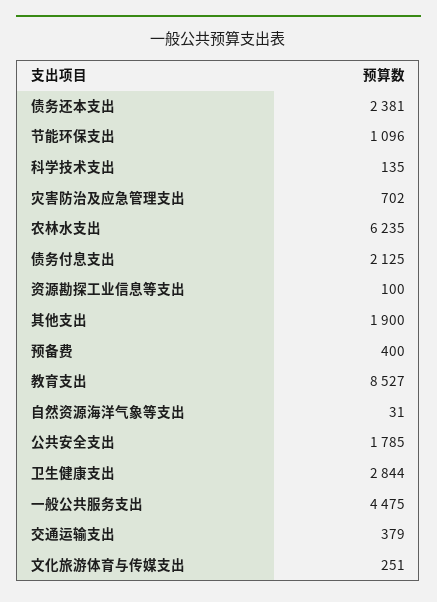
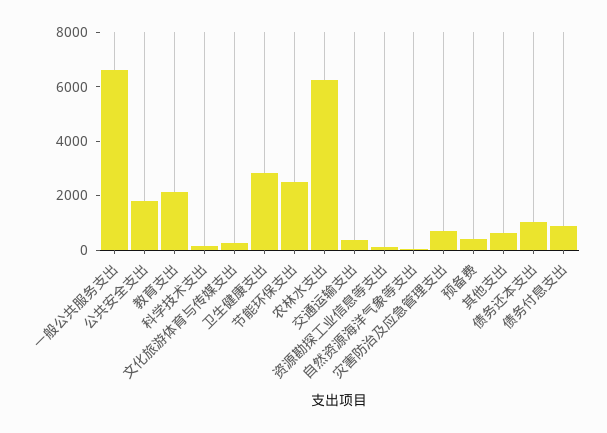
  {
-   "债务还本支出": 2381,
+   "债务还本支出": 1000,
-   "节能环保支出": 1096,
+   "节能环保支出": 2500,
    "科学技术支出": 135,
    "灾害防治及应急管理支出": 702,
    "农林水支出": 6235,
-   "债务付息支出": 2125,
+   "债务付息支出": 1000,
    "资源勘探工业信息等支出": 100,
-   "其他支出": 1900,
+   "其他支出": 500,
    "预备费": 400,
-   "教育支出": 8527,
+   "教育支出": 2000,
    "自然资源海洋气象等支出": 31,
    "公共安全支出": 1785,
    "卫生健康支出": 2844,
-   "一般公共服务支出": 4475,
+   "一般公共服务支出": 6500,
    "交通运输支出": 379,
    "文化旅游体育与传媒支出": 251
  }

